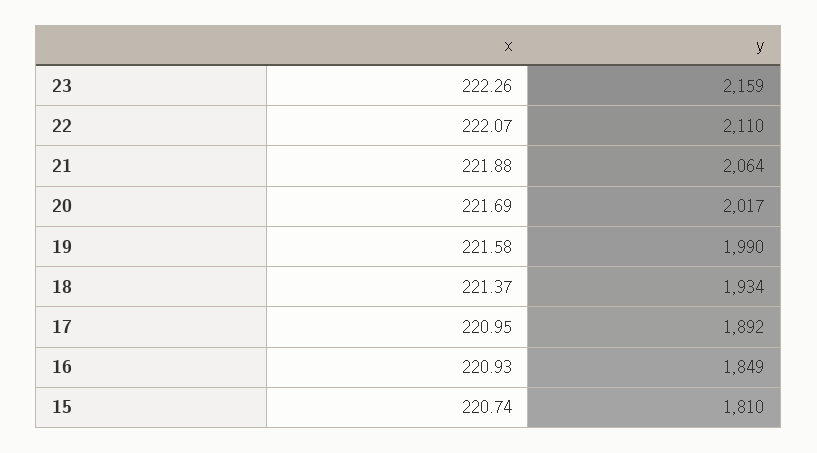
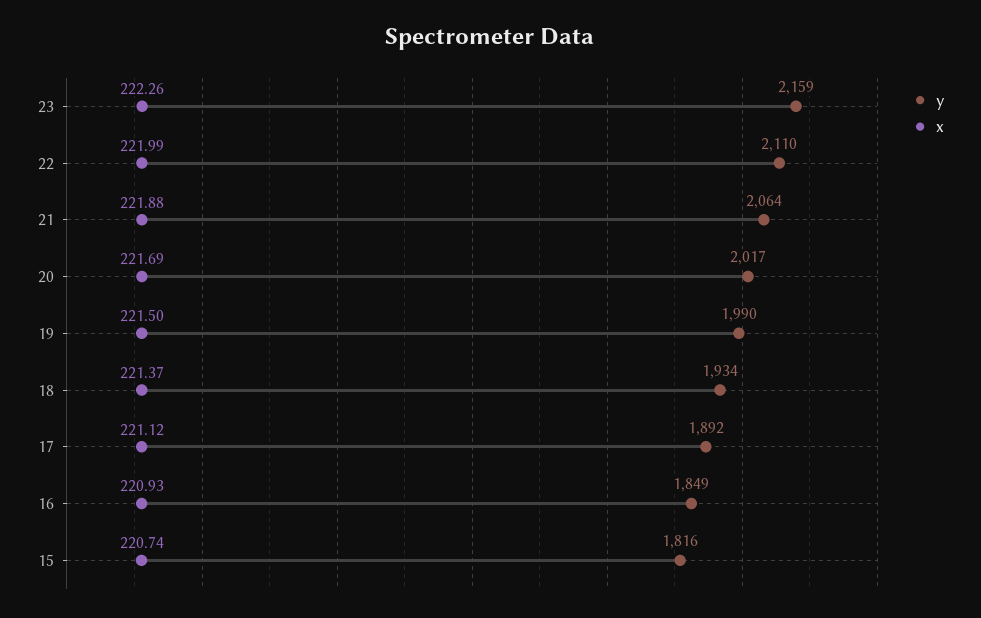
  {
    "x": {
      "23": 222.26,
-     "22": 222.07,
+     "22": 221.99,
      "21": 221.88,
      "20": 221.69,
-     "19": 221.58,
+     "19": 221.5,
      "18": 221.37,
-     "17": 220.95,
+     "17": 221.12,
      "16": 220.93,
      "15": 220.74
    },
    "y": {
      "23": 2159,
      "22": 2110,
      "21": 2064,
      "20": 2017,
      "19": 1990,
      "18": 1934,
      "17": 1892,
      "16": 1849,
-     "15": 1810
+     "15": 1816
    }
  }

